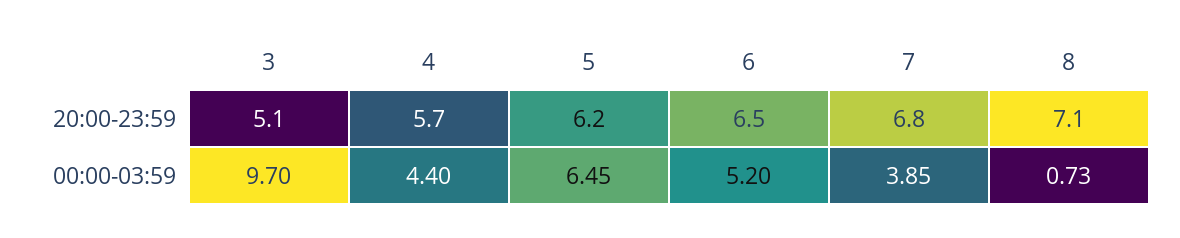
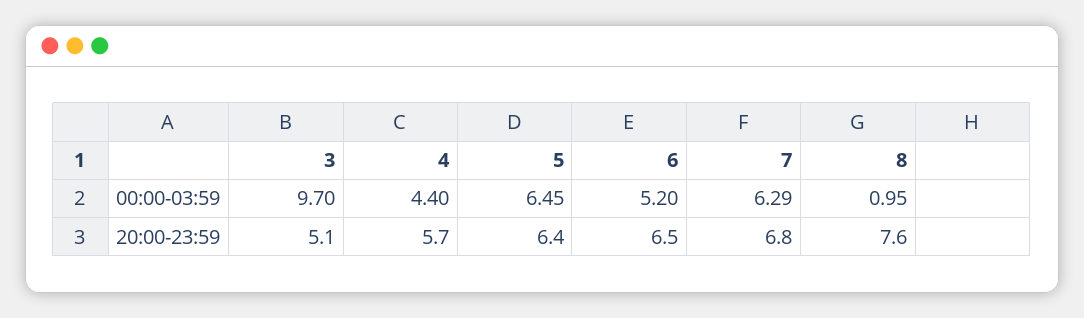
  {
    "3": {
      "20:00-23:59": 5.1,
      "00:00-03:59": 9.7
    },
    "4": {
      "20:00-23:59": 5.7,
      "00:00-03:59": 4.4
    },
    "5": {
-     "20:00-23:59": 6.2,
+     "20:00-23:59": 6.4,
      "00:00-03:59": 6.45
    },
    "6": {
      "20:00-23:59": 6.5,
      "00:00-03:59": 5.2
    },
    "7": {
      "20:00-23:59": 6.8,
-     "00:00-03:59": 3.85
+     "00:00-03:59": 6.29
    },
    "8": {
-     "20:00-23:59": 7.1,
+     "20:00-23:59": 7.6,
-     "00:00-03:59": 0.73
+     "00:00-03:59": 0.95
    }
  }

